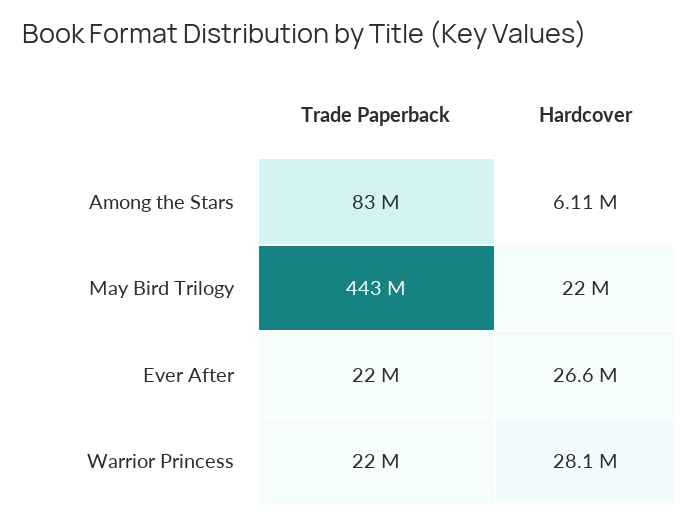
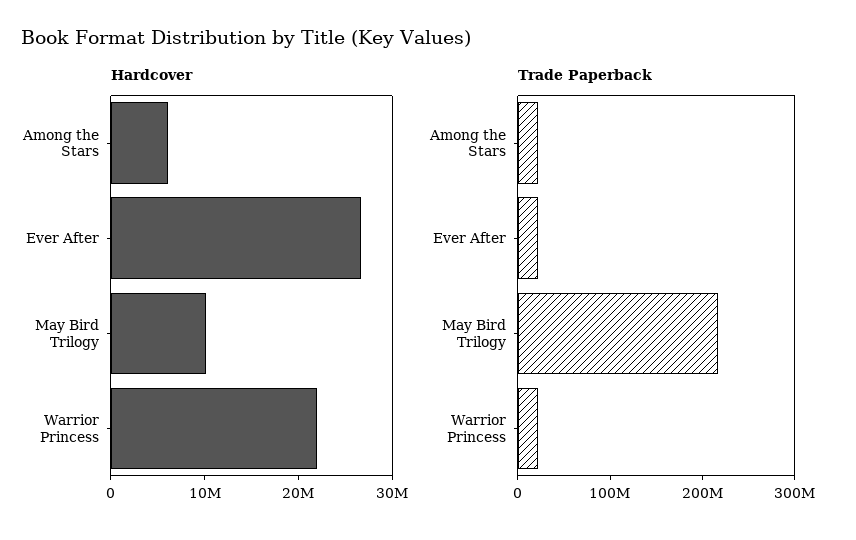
  {
    "Trade Paperback": {
-     "Among the Stars": 83000000,
+     "Among the Stars": 20000000,
-     "May Bird Trilogy": 443000000,
+     "May Bird Trilogy": 220000000,
      "Ever After": 22000000,
      "Warrior Princess": 22000000
    },
    "Hardcover": {
      "Among the Stars": 6110000,
-     "May Bird Trilogy": 22000000,
+     "May Bird Trilogy": 10000000,
      "Ever After": 26600000,
-     "Warrior Princess": 28100000
+     "Warrior Princess": 22000000
    }
  }

